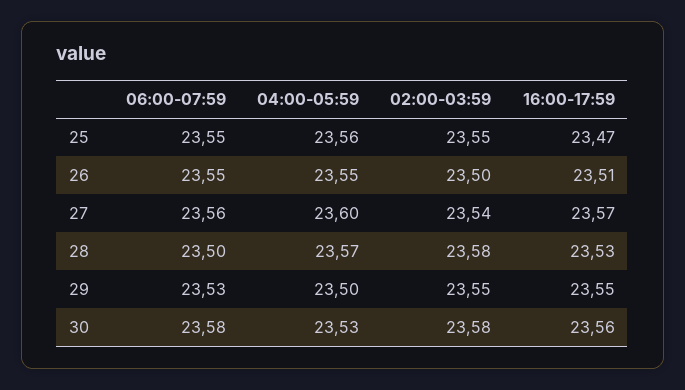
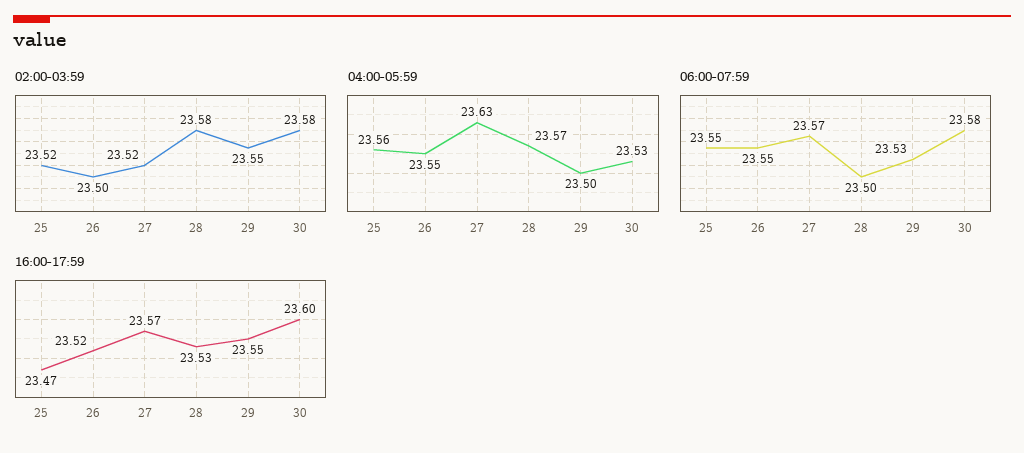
  {
    "06:00-07:59": {
      "25": 23.55,
      "26": 23.55,
-     "27": 23.56,
+     "27": 23.57,
      "28": 23.5,
      "29": 23.53,
      "30": 23.58
    },
    "04:00-05:59": {
      "25": 23.56,
      "26": 23.55,
-     "27": 23.6,
+     "27": 23.63,
      "28": 23.57,
      "29": 23.5,
      "30": 23.53
    },
    "02:00-03:59": {
-     "25": 23.55,
+     "25": 23.52,
      "26": 23.5,
-     "27": 23.54,
+     "27": 23.52,
      "28": 23.58,
      "29": 23.55,
      "30": 23.58
    },
    "16:00-17:59": {
      "25": 23.47,
-     "26": 23.51,
+     "26": 23.52,
      "27": 23.57,
      "28": 23.53,
      "29": 23.55,
-     "30": 23.56
+     "30": 23.6
    }
  }

